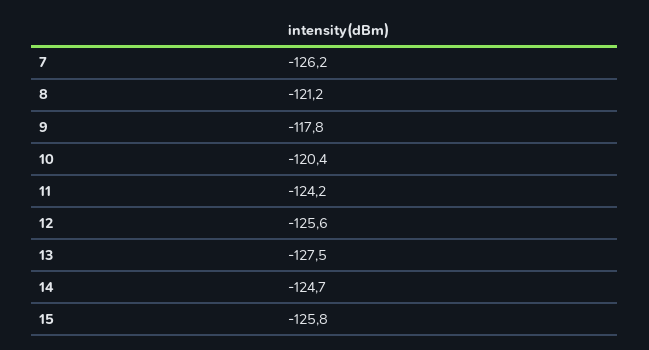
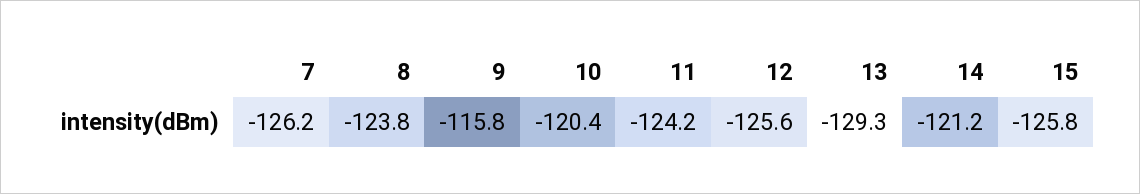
  {
    "7": -126.2,
-   "8": -121.2,
+   "8": -123.8,
-   "9": -117.8,
+   "9": -115.8,
    "10": -120.4,
    "11": -124.2,
    "12": -125.6,
-   "13": -127.5,
+   "13": -129.3,
-   "14": -124.7,
+   "14": -121.2,
    "15": -125.8
  }

